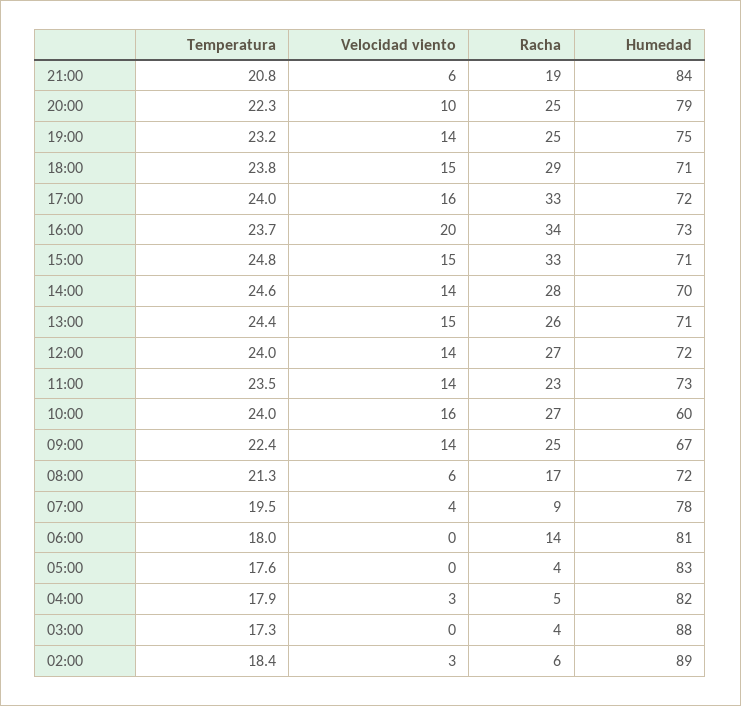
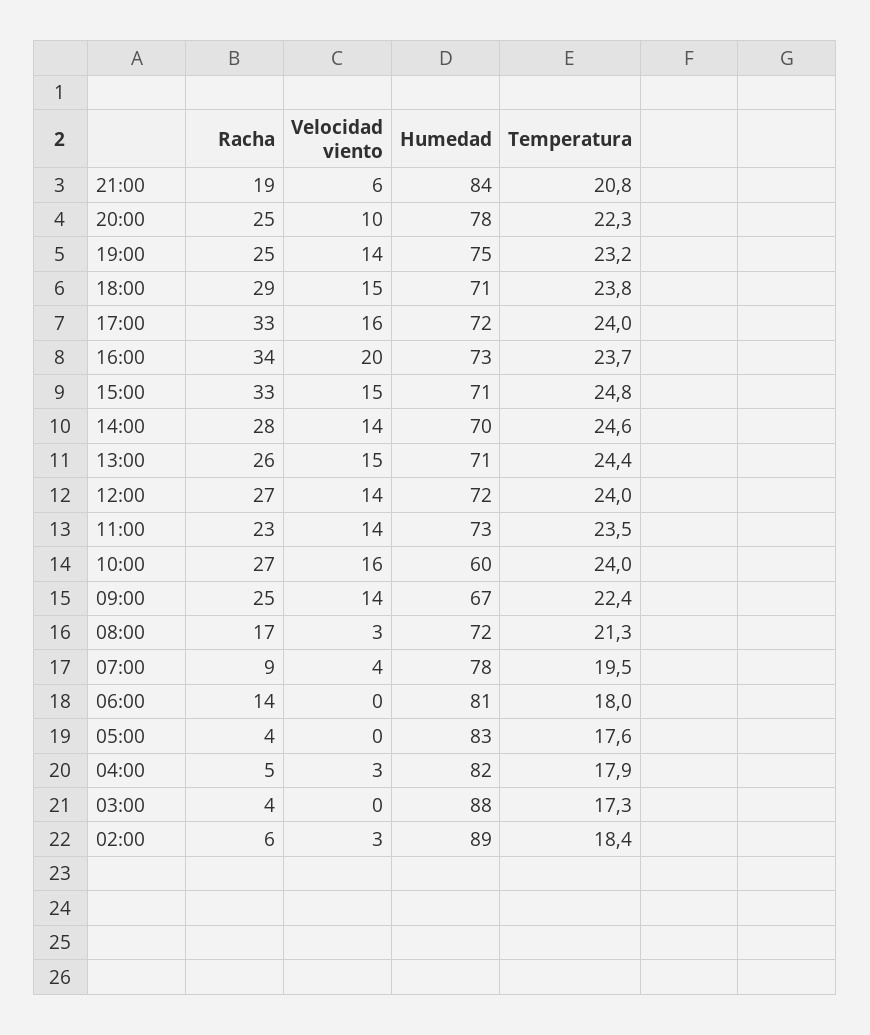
  {
    "Temperatura": {
      "21:00": 20.8,
      "20:00": 22.3,
      "19:00": 23.2,
      "18:00": 23.8,
      "17:00": 24,
      "16:00": 23.7,
      "15:00": 24.8,
      "14:00": 24.6,
      "13:00": 24.4,
      "12:00": 24,
      "11:00": 23.5,
      "10:00": 24,
      "09:00": 22.4,
      "08:00": 21.3,
      "07:00": 19.5,
      "06:00": 18,
      "05:00": 17.6,
      "04:00": 17.9,
      "03:00": 17.3,
      "02:00": 18.4
    },
    "Velocidad viento": {
      "21:00": 6,
      "20:00": 10,
      "19:00": 14,
      "18:00": 15,
      "17:00": 16,
      "16:00": 20,
      "15:00": 15,
      "14:00": 14,
      "13:00": 15,
      "12:00": 14,
      "11:00": 14,
      "10:00": 16,
      "09:00": 14,
-     "08:00": 6,
+     "08:00": 3,
      "07:00": 4,
      "06:00": 0,
      "05:00": 0,
      "04:00": 3,
      "03:00": 0,
      "02:00": 3
    },
    "Racha": {
      "21:00": 19,
      "20:00": 25,
      "19:00": 25,
      "18:00": 29,
      "17:00": 33,
      "16:00": 34,
      "15:00": 33,
      "14:00": 28,
      "13:00": 26,
      "12:00": 27,
      "11:00": 23,
      "10:00": 27,
      "09:00": 25,
      "08:00": 17,
      "07:00": 9,
      "06:00": 14,
      "05:00": 4,
      "04:00": 5,
      "03:00": 4,
      "02:00": 6
    },
    "Humedad": {
      "21:00": 84,
-     "20:00": 79,
+     "20:00": 78,
      "19:00": 75,
      "18:00": 71,
      "17:00": 72,
      "16:00": 73,
      "15:00": 71,
      "14:00": 70,
      "13:00": 71,
      "12:00": 72,
      "11:00": 73,
      "10:00": 60,
      "09:00": 67,
      "08:00": 72,
      "07:00": 78,
      "06:00": 81,
      "05:00": 83,
      "04:00": 82,
      "03:00": 88,
      "02:00": 89
    }
  }

